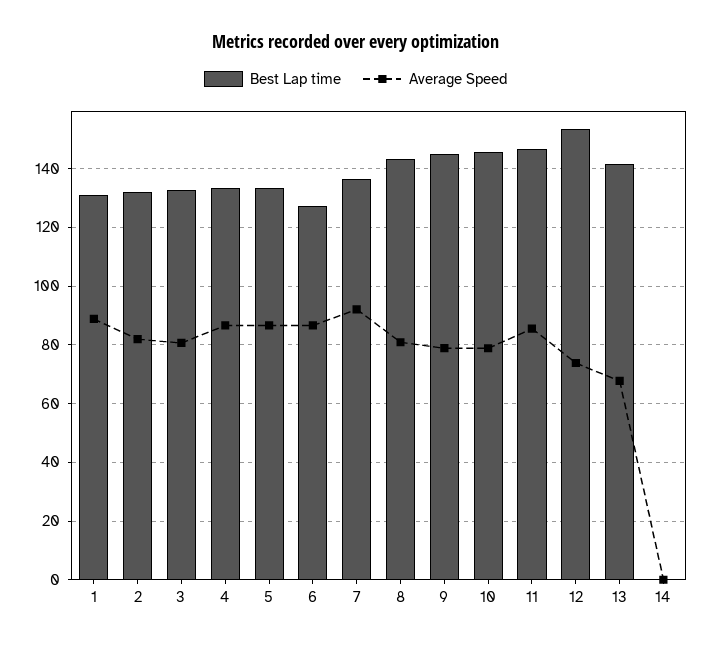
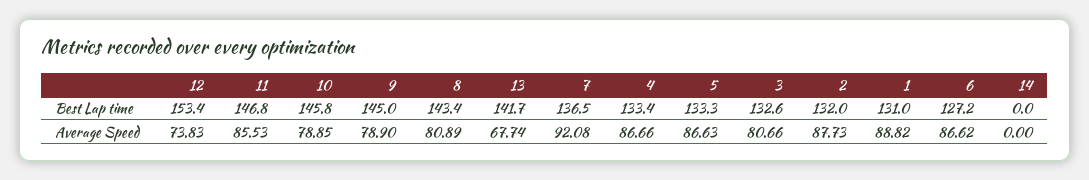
  {
    "Best Lap time": {
      "1": 131,
      "2": 132,
      "3": 132.6,
      "4": 133.4,
      "5": 133.3,
      "6": 127.2,
      "7": 136.5,
      "8": 143.4,
      "9": 145,
      "10": 145.8,
      "11": 146.8,
      "12": 153.4,
      "13": 141.7,
      "14": 0
    },
    "Average Speed": {
      "1": 88.82,
-     "2": 82.5,
+     "2": 87.73,
      "3": 80.66,
      "4": 86.66,
      "5": 86.63,
      "6": 86.62,
      "7": 92.08,
      "8": 80.89,
      "9": 78.9,
      "10": 78.85,
      "11": 85.53,
      "12": 73.83,
      "13": 67.74,
      "14": 0
    }
  }

